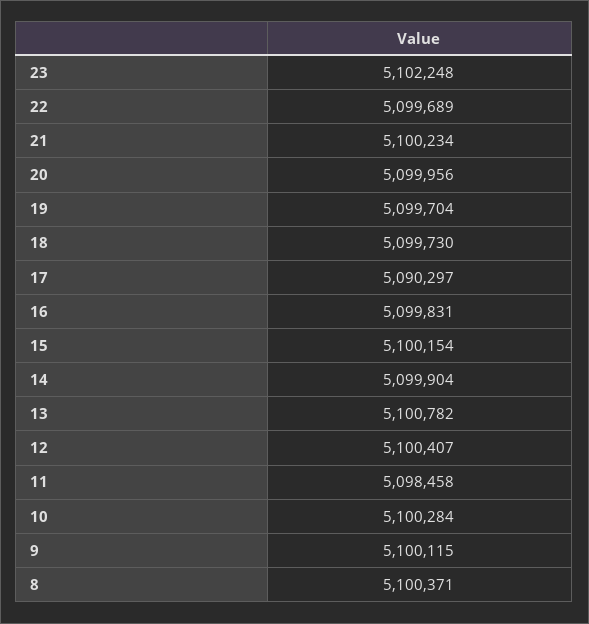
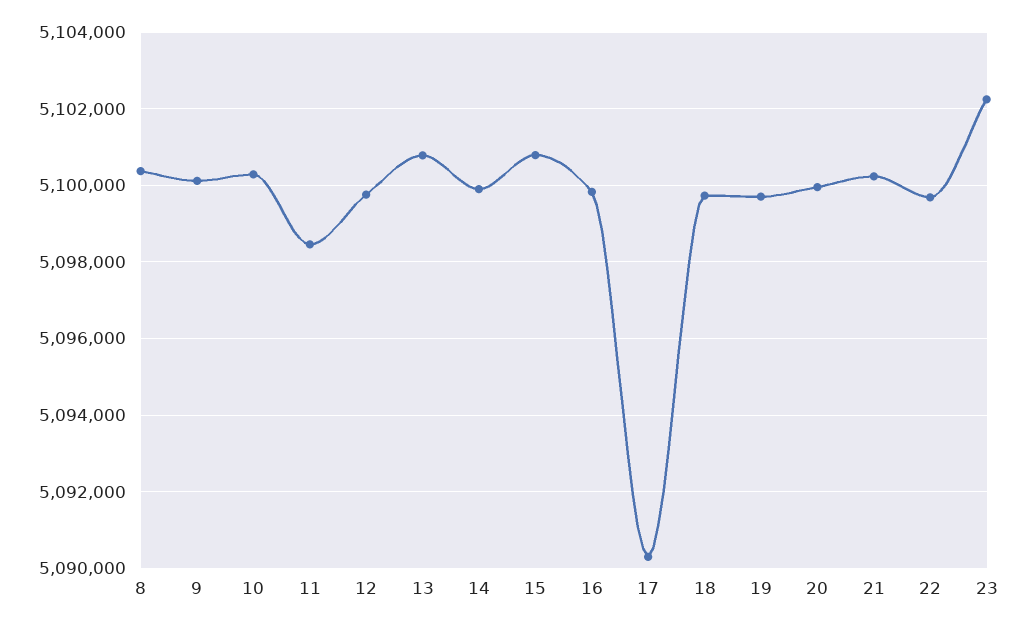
  {
    "23": 5102248,
    "22": 5099689,
    "21": 5100234,
    "20": 5099956,
    "19": 5099704,
    "18": 5099730,
    "17": 5090297,
    "16": 5099831,
-   "15": 5100154,
+   "15": 5100800,
    "14": 5099904,
    "13": 5100782,
-   "12": 5100407,
+   "12": 5099800,
    "11": 5098458,
    "10": 5100284,
    "9": 5100115,
    "8": 5100371
  }

